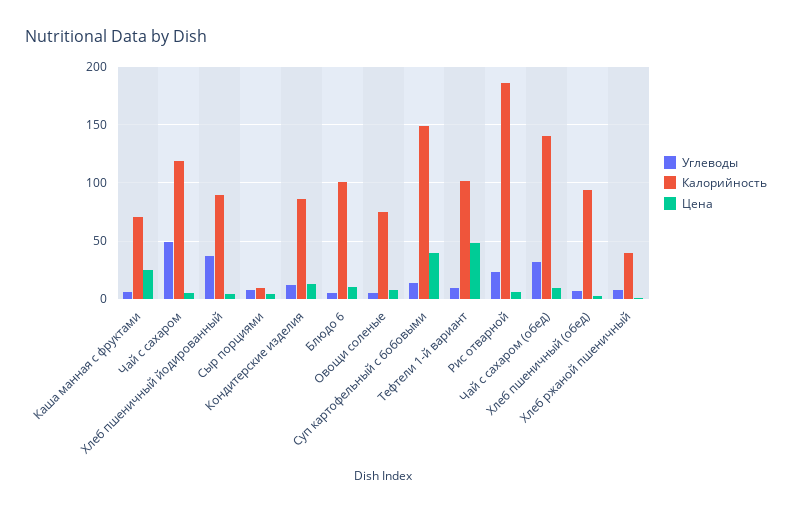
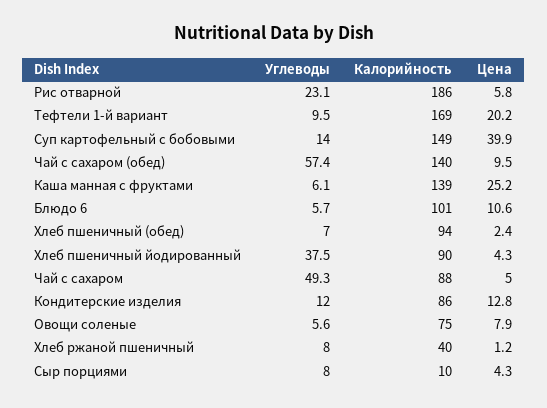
  {
    "Углеводы": {
      "Каша манная с фруктами": 6.1,
      "Чай с сахаром": 49.3,
      "Хлеб пшеничный йодированный": 37.5,
      "Сыр порциями": 8,
      "Кондитерские изделия": 12,
      "Блюдо 6": 5.7,
      "Овощи соленые": 5.6,
      "Суп картофельный с бобовыми": 14,
      "Тефтели 1-й вариант": 9.5,
      "Рис отварной": 23.1,
-     "Чай с сахаром (обед)": 30,
+     "Чай с сахаром (обед)": 57.4,
      "Хлеб пшеничный (обед)": 7,
      "Хлеб ржаной пшеничный": 8
    },
    "Калорийность": {
-     "Каша манная с фруктами": 70,
+     "Каша манная с фруктами": 139,
-     "Чай с сахаром": 120,
+     "Чай с сахаром": 88,
      "Хлеб пшеничный йодированный": 90,
      "Сыр порциями": 10,
      "Кондитерские изделия": 86,
      "Блюдо 6": 101,
      "Овощи соленые": 75,
      "Суп картофельный с бобовыми": 149,
-     "Тефтели 1-й вариант": 100,
+     "Тефтели 1-й вариант": 169,
      "Рис отварной": 186,
      "Чай с сахаром (обед)": 140,
      "Хлеб пшеничный (обед)": 94,
      "Хлеб ржаной пшеничный": 40
    },
    "Цена": {
      "Каша манная с фруктами": 25.2,
      "Чай с сахаром": 5,
      "Хлеб пшеничный йодированный": 4.3,
      "Сыр порциями": 4.3,
      "Кондитерские изделия": 12.8,
      "Блюдо 6": 10.6,
      "Овощи соленые": 7.9,
      "Суп картофельный с бобовыми": 39.9,
-     "Тефтели 1-й вариант": 50,
+     "Тефтели 1-й вариант": 20.2,
      "Рис отварной": 5.8,
      "Чай с сахаром (обед)": 9.5,
      "Хлеб пшеничный (обед)": 2.4,
      "Хлеб ржаной пшеничный": 1.2
    }
  }

